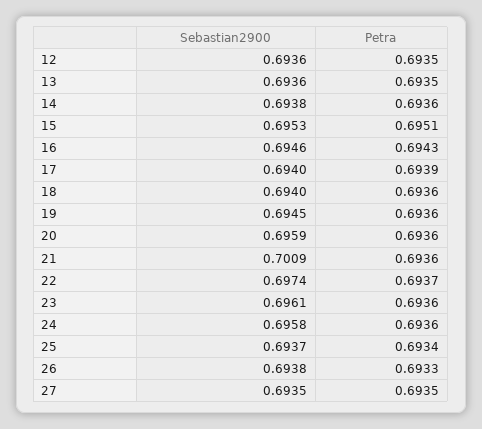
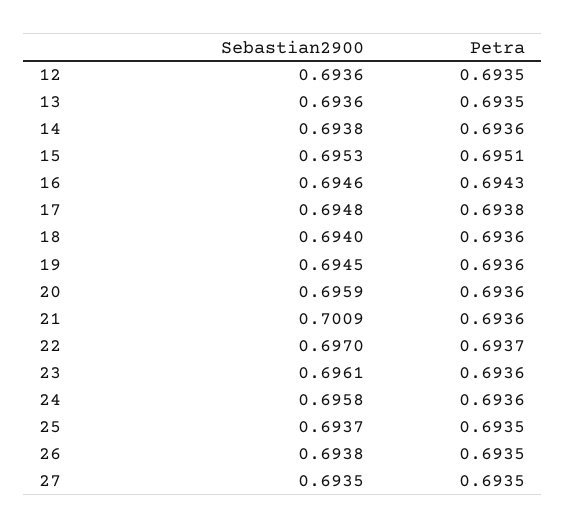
  {
    "Sebastian2900": {
      "12": 0.6936,
      "13": 0.6936,
      "14": 0.6938,
      "15": 0.6953,
      "16": 0.6946,
-     "17": 0.694,
+     "17": 0.6948,
      "18": 0.694,
      "19": 0.6945,
      "20": 0.6959,
      "21": 0.7009,
-     "22": 0.6974,
+     "22": 0.697,
      "23": 0.6961,
      "24": 0.6958,
      "25": 0.6937,
      "26": 0.6938,
      "27": 0.6935
    },
    "Petra": {
      "12": 0.6935,
      "13": 0.6935,
      "14": 0.6936,
      "15": 0.6951,
      "16": 0.6943,
-     "17": 0.6939,
+     "17": 0.6938,
      "18": 0.6936,
      "19": 0.6936,
      "20": 0.6936,
      "21": 0.6936,
      "22": 0.6937,
      "23": 0.6936,
      "24": 0.6936,
-     "25": 0.6934,
+     "25": 0.6935,
-     "26": 0.6933,
+     "26": 0.6935,
      "27": 0.6935
    }
  }

